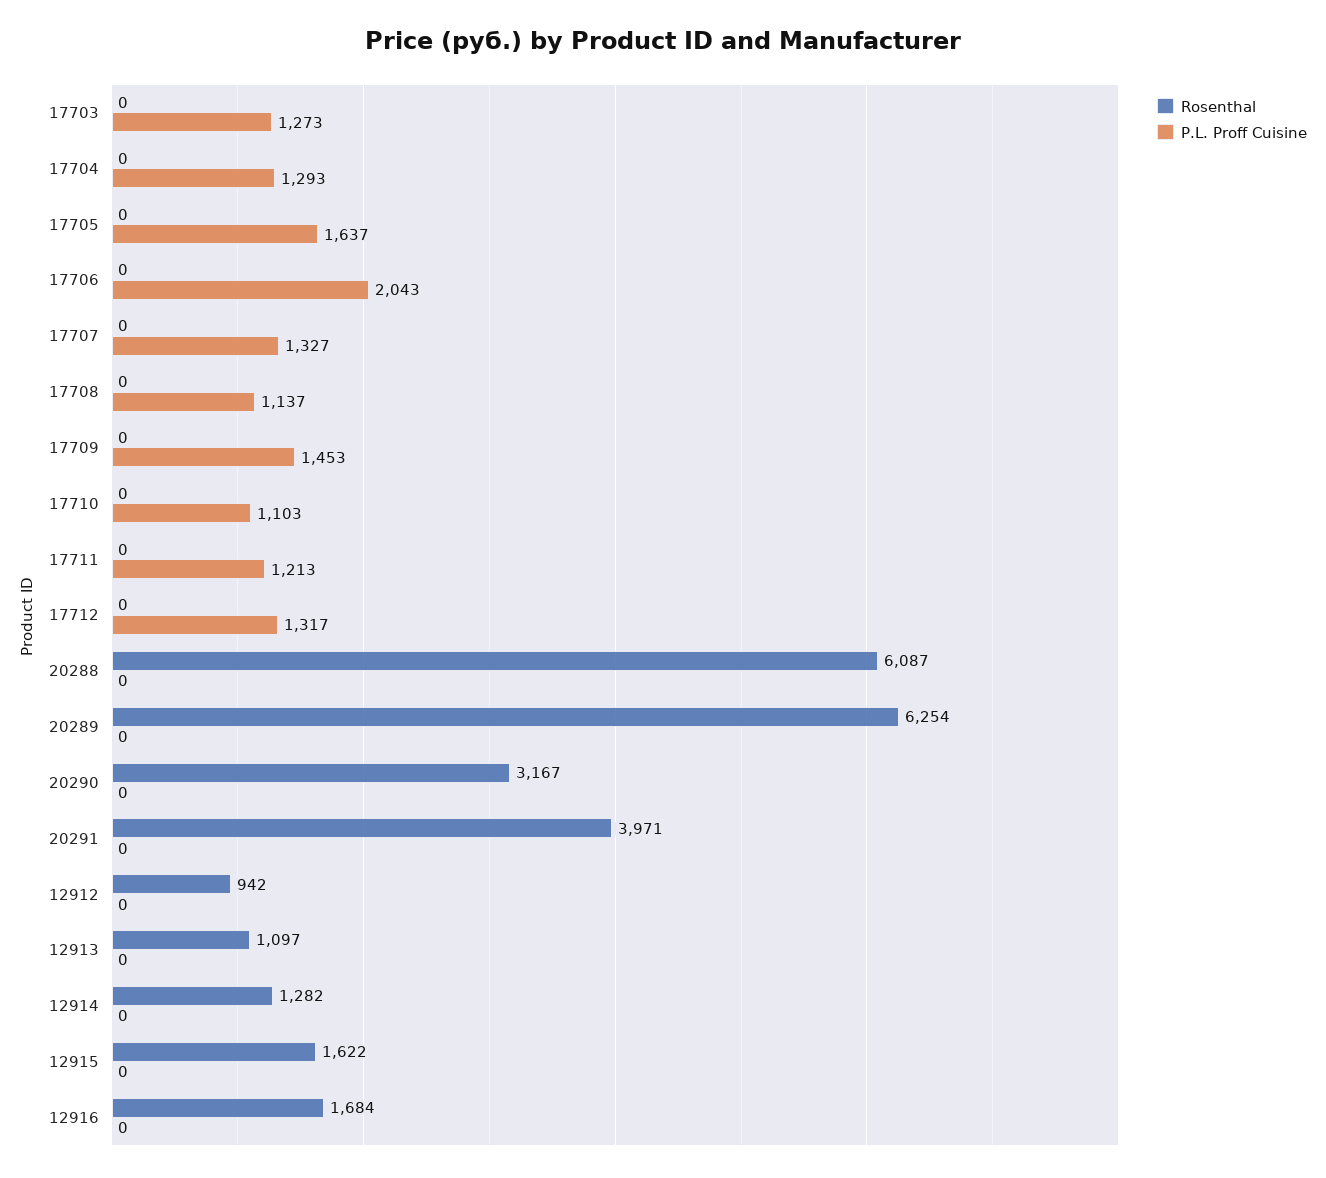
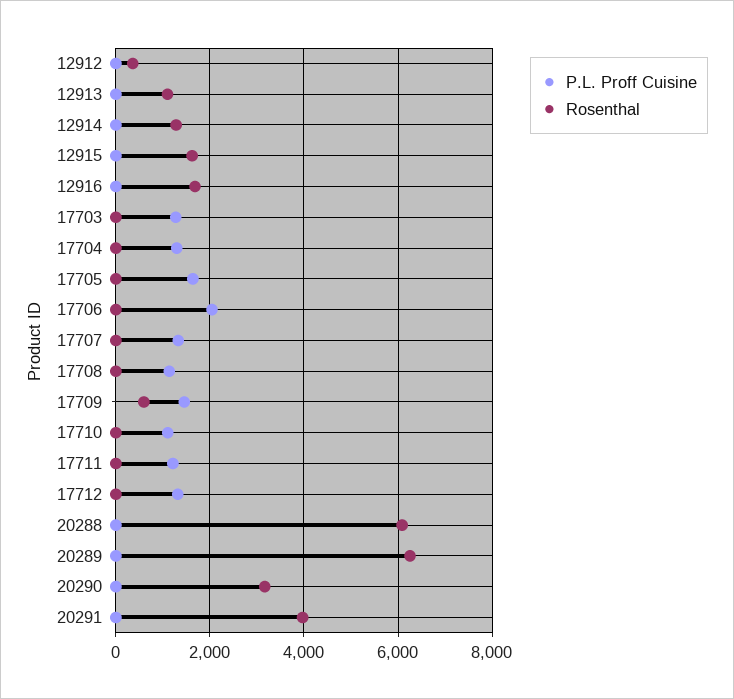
  {
    "Rosenthal": {
      "17703": 0,
      "17704": 0,
      "17705": 0,
      "17706": 0,
      "17707": 0,
      "17708": 0,
-     "17709": 0,
+     "17709": 600,
      "17710": 0,
      "17711": 0,
      "17712": 0,
      "20288": 6087,
      "20289": 6254,
      "20290": 3167,
      "20291": 3971,
-     "12912": 942,
+     "12912": 400,
      "12913": 1097,
      "12914": 1282,
      "12915": 1622,
      "12916": 1684
    },
    "P.L. Proff Cuisine": {
      "17703": 1273,
      "17704": 1293,
      "17705": 1637,
      "17706": 2043,
      "17707": 1327,
      "17708": 1137,
      "17709": 1453,
      "17710": 1103,
      "17711": 1213,
      "17712": 1317,
      "20288": 0,
      "20289": 0,
      "20290": 0,
      "20291": 0,
      "12912": 0,
      "12913": 0,
      "12914": 0,
      "12915": 0,
      "12916": 0
    }
  }

